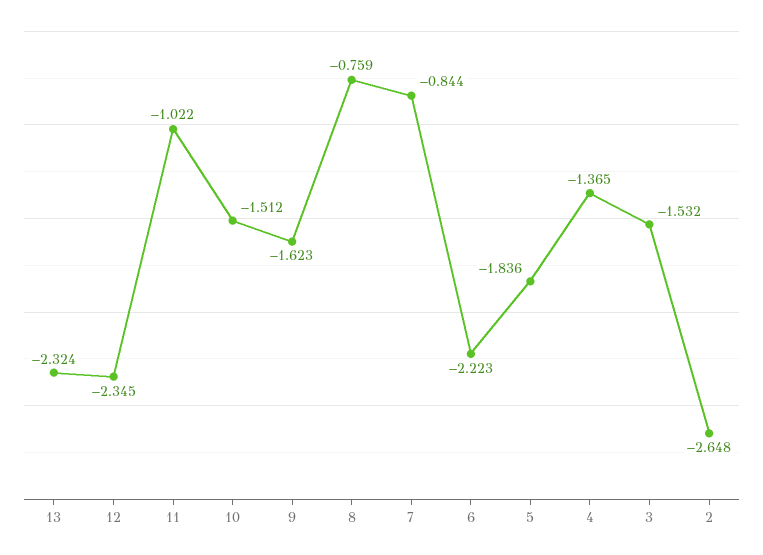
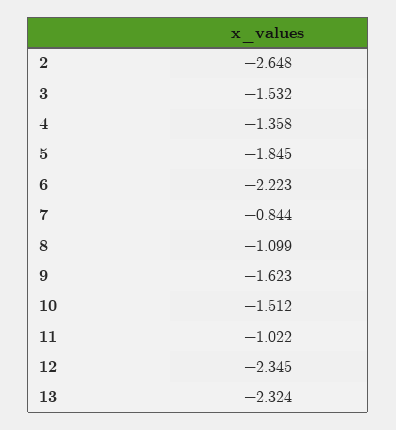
  {
    "13": -2.324,
    "12": -2.345,
    "11": -1.022,
    "10": -1.512,
    "9": -1.623,
-   "8": -0.759,
+   "8": -1.099,
    "7": -0.844,
    "6": -2.223,
-   "5": -1.836,
+   "5": -1.845,
-   "4": -1.365,
+   "4": -1.358,
    "3": -1.532,
    "2": -2.648
  }

